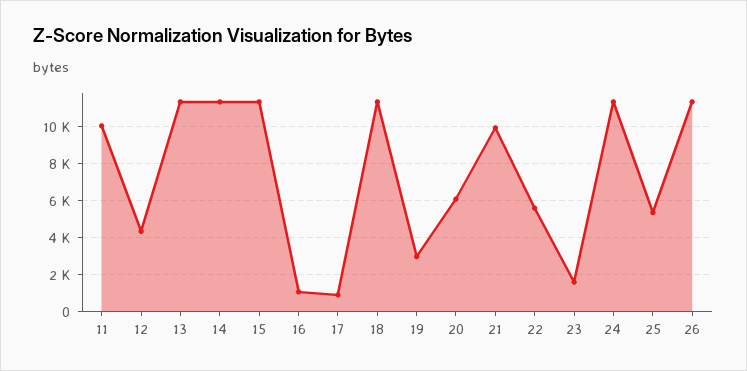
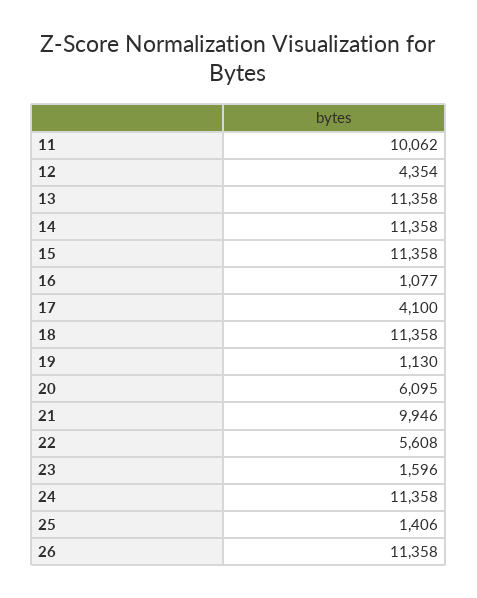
  {
    "11": 10062,
    "12": 4354,
    "13": 11358,
    "14": 11358,
    "15": 11358,
    "16": 1077,
-   "17": 1000,
+   "17": 4100,
    "18": 11358,
-   "19": 3000,
+   "19": 1130,
    "20": 6095,
    "21": 9946,
    "22": 5608,
    "23": 1596,
    "24": 11358,
-   "25": 5500,
+   "25": 1406,
    "26": 11358
  }

